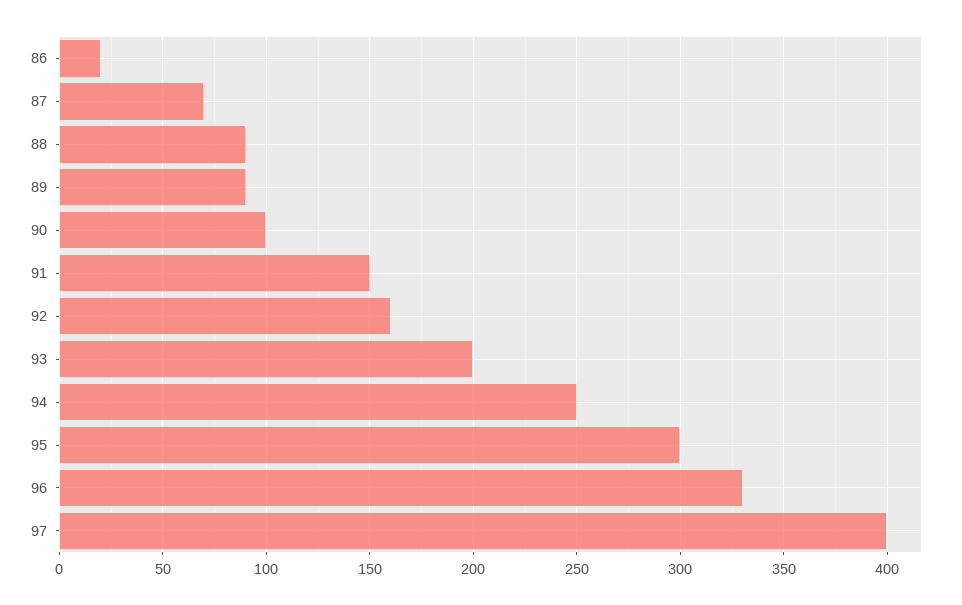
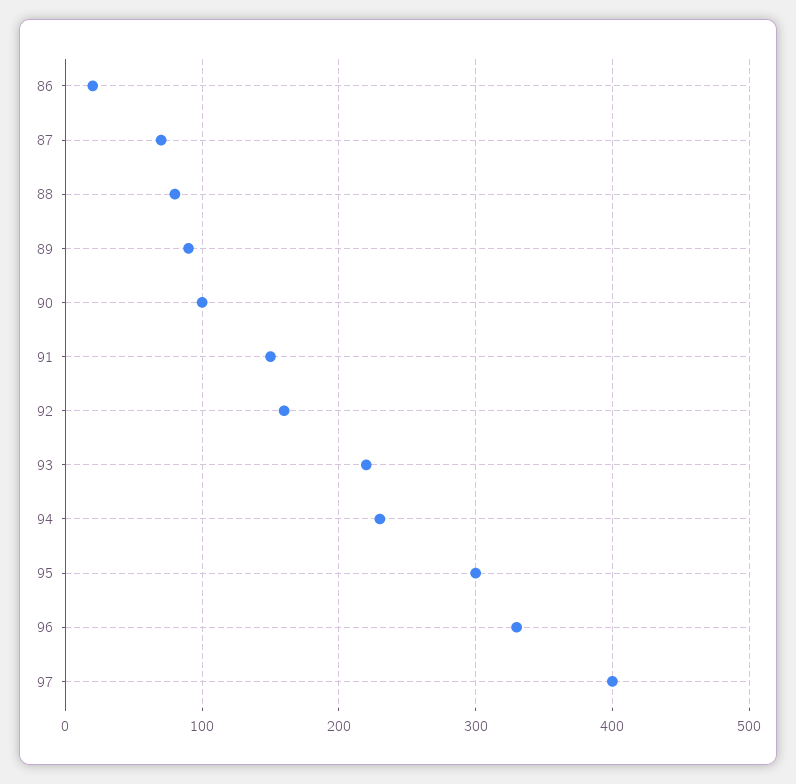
  {
    "86": 20,
    "87": 70,
-   "88": 90,
+   "88": 80,
    "89": 90,
    "90": 100,
    "91": 150,
    "92": 160,
-   "93": 200,
+   "93": 220,
-   "94": 250,
+   "94": 230,
    "95": 300,
    "96": 330,
    "97": 400
  }

